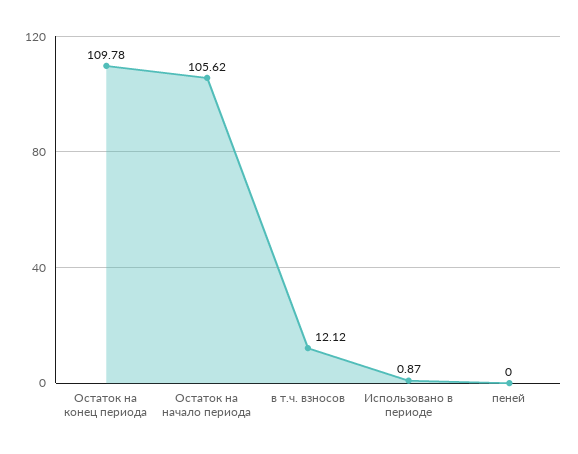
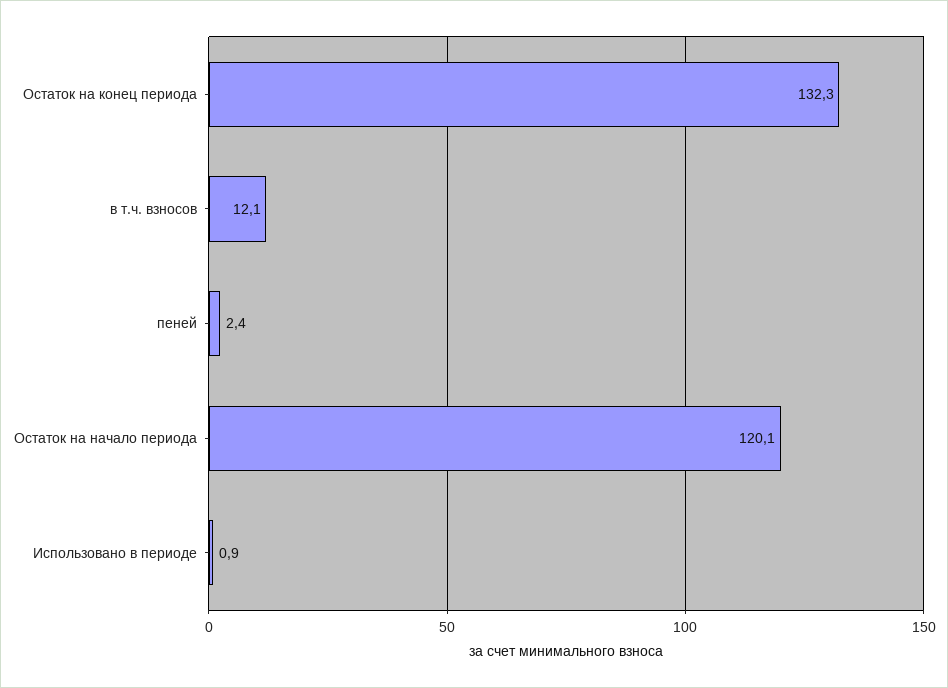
  {
-   "Остаток на конец периода": 109.78,
+   "Остаток на конец периода": 132.3,
-   "Остаток на начало периода": 105.62,
+   "Остаток на начало периода": 120.1,
    "в т.ч. взносов": 12.12,
    "Использовано в периоде": 0.87,
-   "пеней": 0
+   "пеней": 2.4
  }

